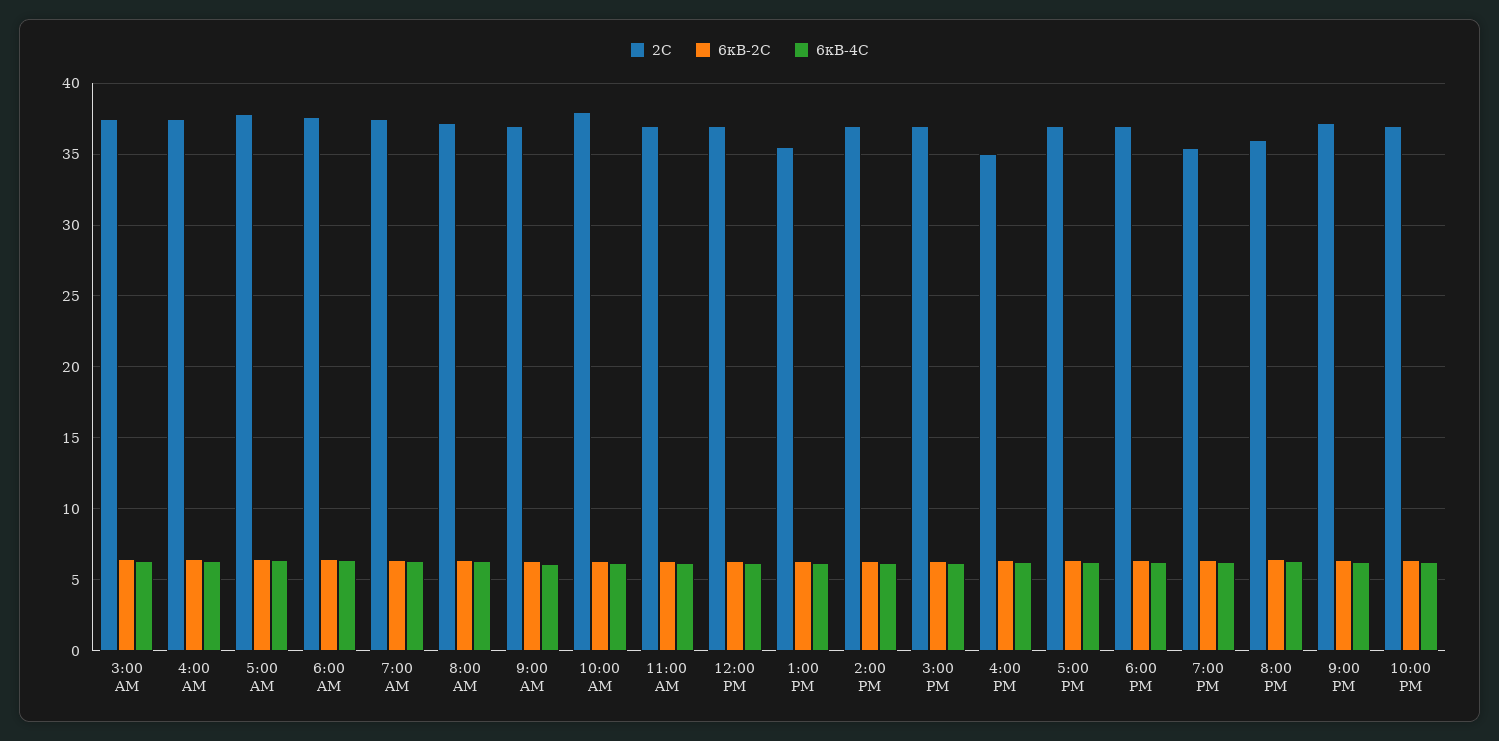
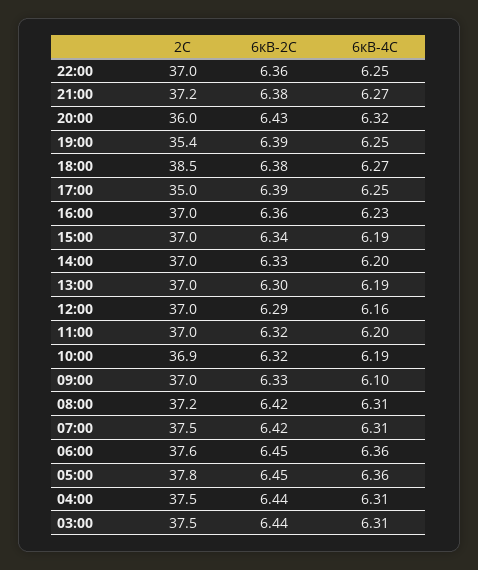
  {
    "2С": {
      "3:00 AM": 37.5,
      "4:00 AM": 37.5,
      "5:00 AM": 37.8,
      "6:00 AM": 37.6,
      "7:00 AM": 37.5,
      "8:00 AM": 37.2,
      "9:00 AM": 37,
-     "10:00 AM": 38,
+     "10:00 AM": 36.9,
      "11:00 AM": 37,
      "12:00 PM": 37,
-     "1:00 PM": 35.5,
+     "1:00 PM": 37,
      "2:00 PM": 37,
      "3:00 PM": 37,
-     "4:00 PM": 35,
+     "4:00 PM": 37,
-     "5:00 PM": 37,
+     "5:00 PM": 35,
-     "6:00 PM": 37,
+     "6:00 PM": 38.5,
      "7:00 PM": 35.4,
      "8:00 PM": 36,
      "9:00 PM": 37.2,
      "10:00 PM": 37
    },
    "6кВ-2С": {
      "3:00 AM": 6.44,
      "4:00 AM": 6.44,
      "5:00 AM": 6.45,
      "6:00 AM": 6.45,
      "7:00 AM": 6.42,
      "8:00 AM": 6.42,
      "9:00 AM": 6.33,
      "10:00 AM": 6.32,
      "11:00 AM": 6.32,
      "12:00 PM": 6.29,
      "1:00 PM": 6.3,
      "2:00 PM": 6.33,
      "3:00 PM": 6.34,
      "4:00 PM": 6.36,
      "5:00 PM": 6.39,
      "6:00 PM": 6.38,
      "7:00 PM": 6.39,
      "8:00 PM": 6.43,
      "9:00 PM": 6.38,
      "10:00 PM": 6.36
    },
    "6кВ-4С": {
      "3:00 AM": 6.31,
      "4:00 AM": 6.31,
      "5:00 AM": 6.36,
      "6:00 AM": 6.36,
      "7:00 AM": 6.31,
      "8:00 AM": 6.31,
      "9:00 AM": 6.1,
      "10:00 AM": 6.19,
      "11:00 AM": 6.2,
      "12:00 PM": 6.16,
      "1:00 PM": 6.19,
      "2:00 PM": 6.2,
      "3:00 PM": 6.19,
      "4:00 PM": 6.23,
      "5:00 PM": 6.25,
      "6:00 PM": 6.27,
      "7:00 PM": 6.25,
      "8:00 PM": 6.32,
      "9:00 PM": 6.27,
      "10:00 PM": 6.25
    }
  }

